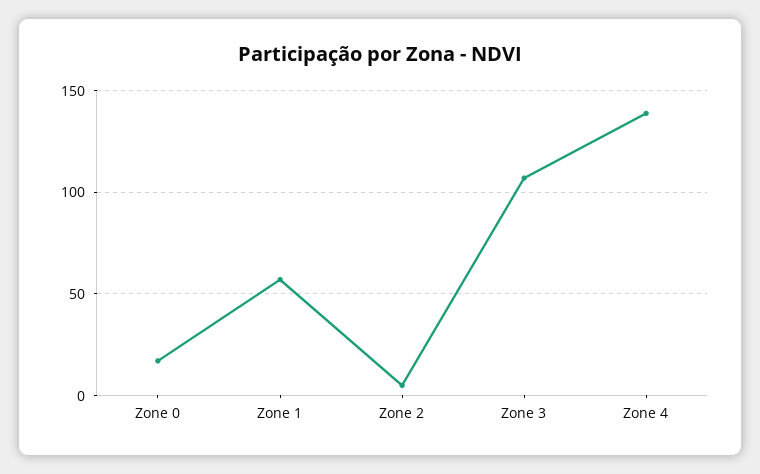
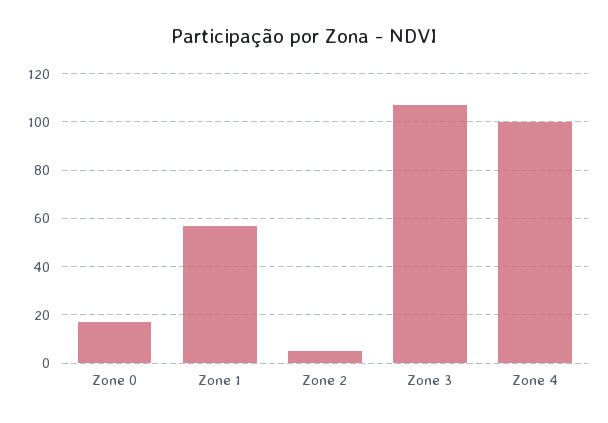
  {
    "Zone 0": 15,
    "Zone 1": 55,
    "Zone 2": 5,
    "Zone 3": 105,
-   "Zone 4": 140
+   "Zone 4": 100
  }

